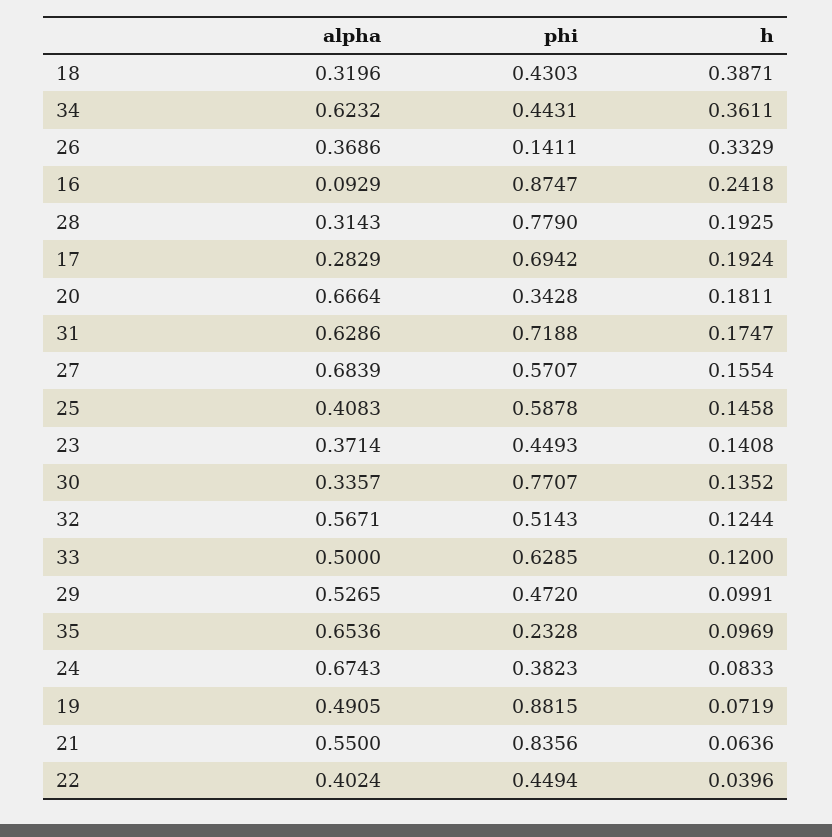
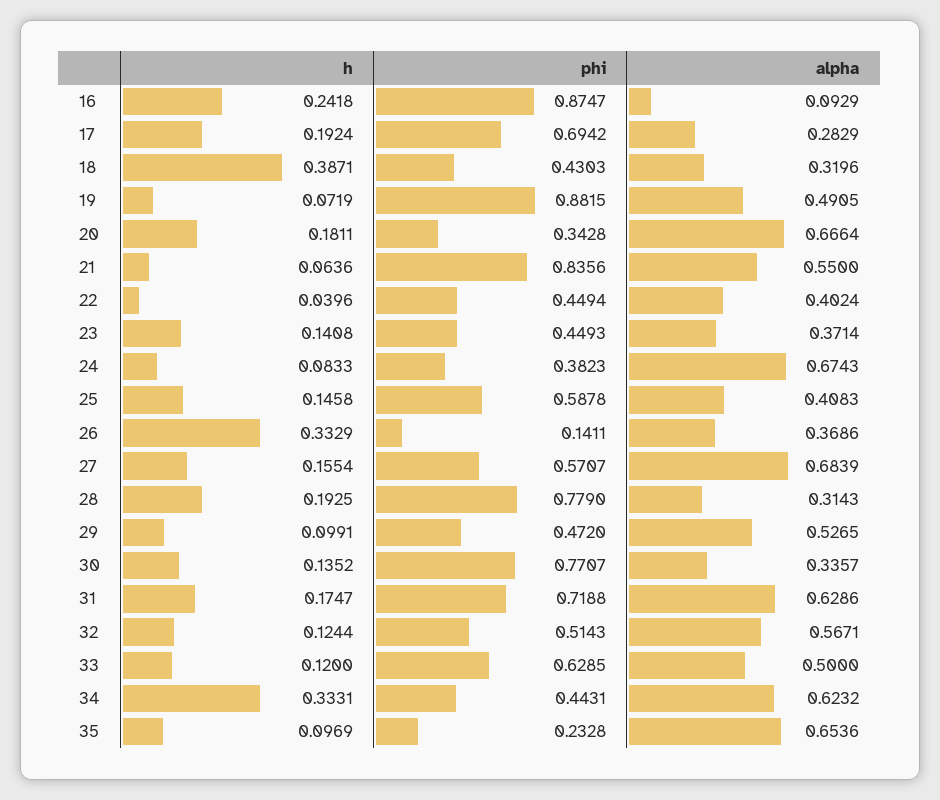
  {
    "alpha": {
      "18": 0.3196,
      "34": 0.6232,
      "26": 0.3686,
      "16": 0.0929,
      "28": 0.3143,
      "17": 0.2829,
      "20": 0.6664,
      "31": 0.6286,
      "27": 0.6839,
      "25": 0.4083,
      "23": 0.3714,
      "30": 0.3357,
      "32": 0.5671,
      "33": 0.5,
      "29": 0.5265,
      "35": 0.6536,
      "24": 0.6743,
      "19": 0.4905,
      "21": 0.55,
      "22": 0.4024
    },
    "phi": {
      "18": 0.4303,
      "34": 0.4431,
      "26": 0.1411,
      "16": 0.8747,
      "28": 0.779,
      "17": 0.6942,
      "20": 0.3428,
      "31": 0.7188,
      "27": 0.5707,
      "25": 0.5878,
      "23": 0.4493,
      "30": 0.7707,
      "32": 0.5143,
      "33": 0.6285,
      "29": 0.472,
      "35": 0.2328,
      "24": 0.3823,
      "19": 0.8815,
      "21": 0.8356,
      "22": 0.4494
    },
    "h": {
      "18": 0.3871,
-     "34": 0.3611,
+     "34": 0.3331,
      "26": 0.3329,
      "16": 0.2418,
      "28": 0.1925,
      "17": 0.1924,
      "20": 0.1811,
      "31": 0.1747,
      "27": 0.1554,
      "25": 0.1458,
      "23": 0.1408,
      "30": 0.1352,
      "32": 0.1244,
      "33": 0.12,
      "29": 0.0991,
      "35": 0.0969,
      "24": 0.0833,
      "19": 0.0719,
      "21": 0.0636,
      "22": 0.0396
    }
  }

